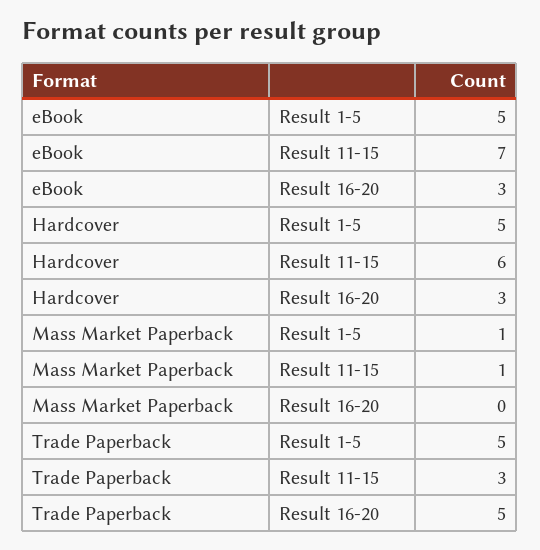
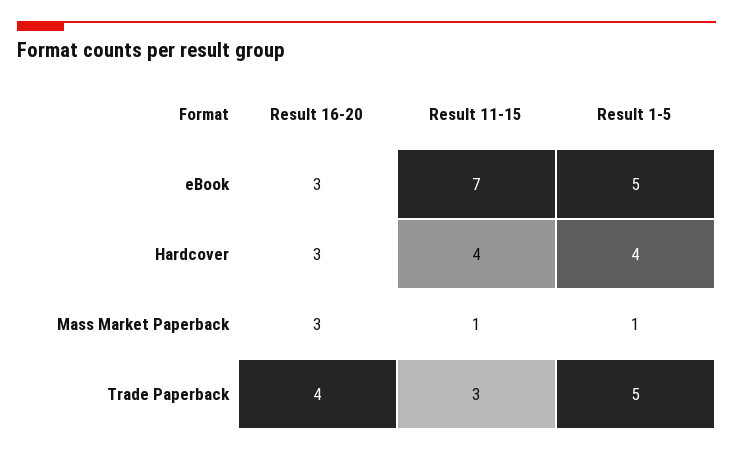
  {
    "eBook": {
      "Result 1-5": 5,
      "Result 11-15": 7,
      "Result 16-20": 3
    },
    "Hardcover": {
-     "Result 1-5": 5,
+     "Result 1-5": 4,
-     "Result 11-15": 6,
+     "Result 11-15": 4,
      "Result 16-20": 3
    },
    "Mass Market Paperback": {
      "Result 1-5": 1,
      "Result 11-15": 1,
-     "Result 16-20": 0
+     "Result 16-20": 3
    },
    "Trade Paperback": {
      "Result 1-5": 5,
      "Result 11-15": 3,
-     "Result 16-20": 5
+     "Result 16-20": 4
    }
  }

